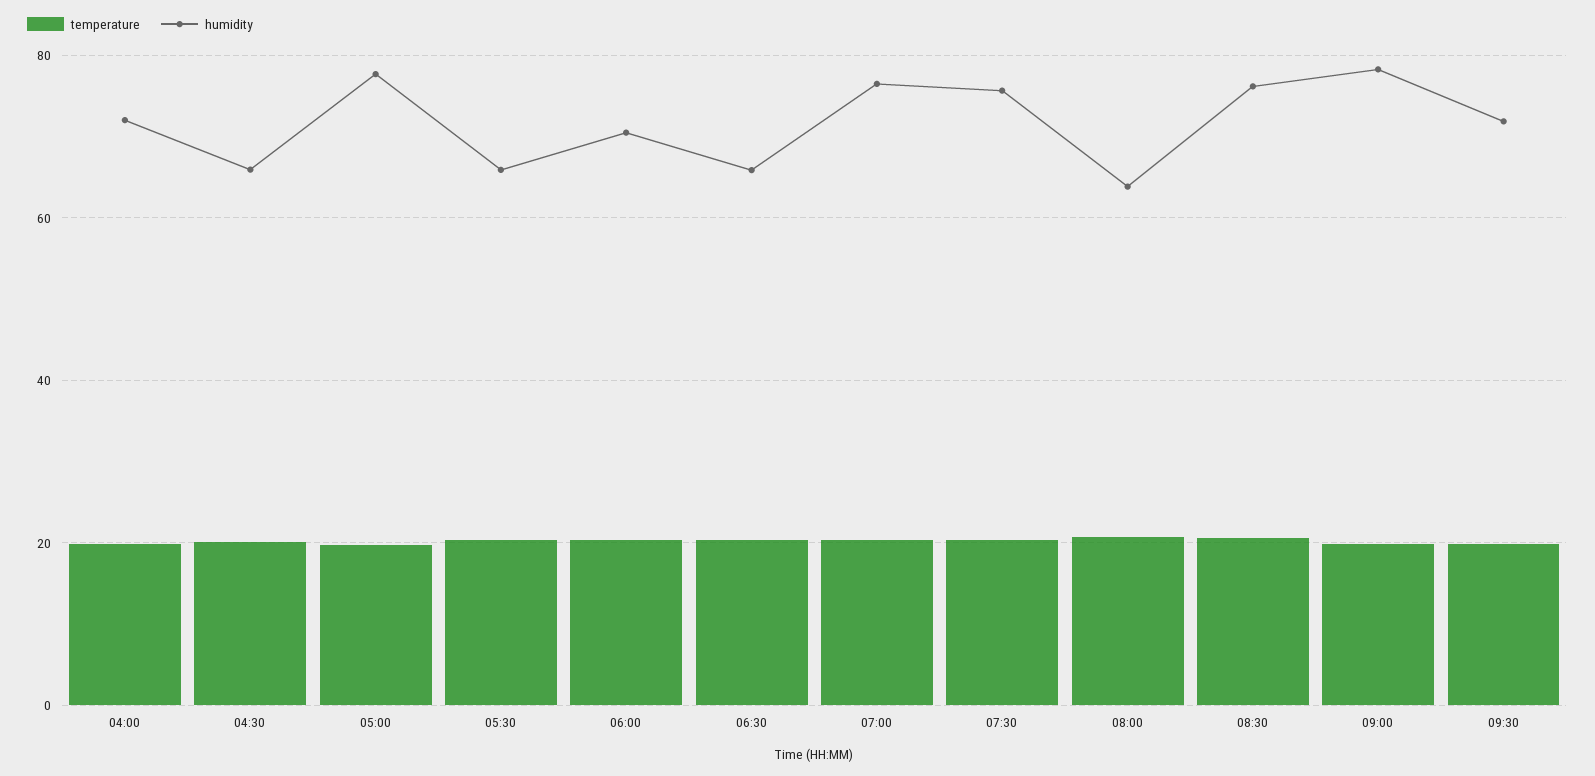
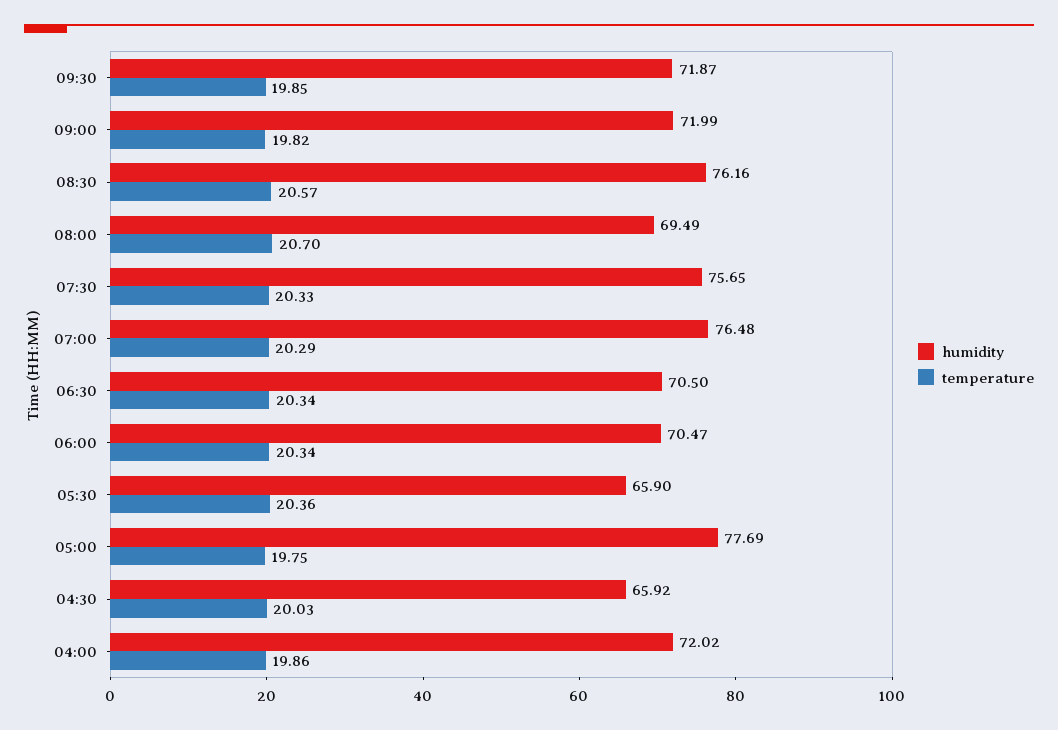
  {
    "temperature": {
      "04:00": 19.86,
      "04:30": 20.03,
      "05:00": 19.75,
      "05:30": 20.36,
      "06:00": 20.34,
      "06:30": 20.34,
      "07:00": 20.29,
      "07:30": 20.33,
      "08:00": 20.7,
      "08:30": 20.57,
      "09:00": 19.82,
      "09:30": 19.85
    },
    "humidity": {
      "04:00": 72.02,
      "04:30": 65.92,
      "05:00": 77.69,
      "05:30": 65.9,
      "06:00": 70.47,
-     "06:30": 66,
+     "06:30": 70.5,
      "07:00": 76.48,
      "07:30": 75.65,
-     "08:00": 64,
+     "08:00": 69.49,
      "08:30": 76.16,
-     "09:00": 78,
+     "09:00": 71.99,
      "09:30": 71.87
    }
  }

